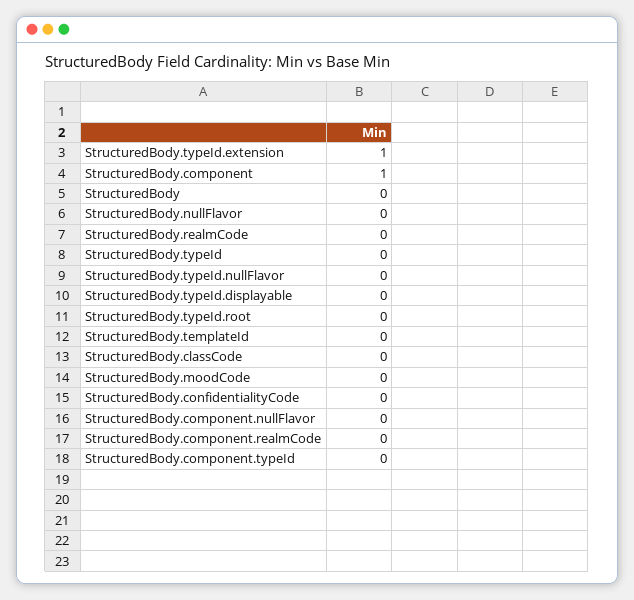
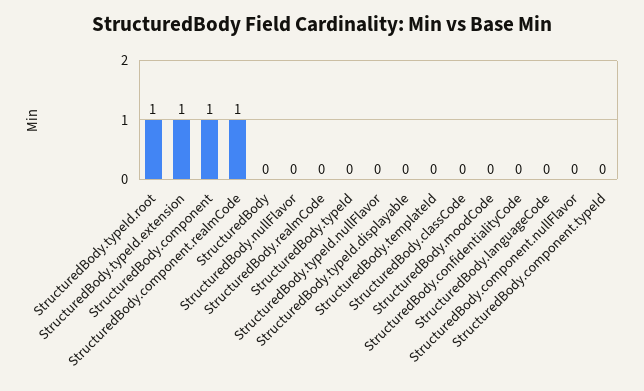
  {
    "StructuredBody.typeId.extension": 1,
    "StructuredBody.component": 1,
    "StructuredBody": 0,
    "StructuredBody.nullFlavor": 0,
    "StructuredBody.realmCode": 0,
    "StructuredBody.typeId": 0,
    "StructuredBody.typeId.nullFlavor": 0,
    "StructuredBody.typeId.displayable": 0,
-   "StructuredBody.typeId.root": 0,
+   "StructuredBody.typeId.root": 1,
    "StructuredBody.templateId": 0,
    "StructuredBody.classCode": 0,
    "StructuredBody.moodCode": 0,
    "StructuredBody.confidentialityCode": 0,
    "StructuredBody.component.nullFlavor": 0,
-   "StructuredBody.component.realmCode": 0,
+   "StructuredBody.component.realmCode": 1,
-   "StructuredBody.component.typeId": 0
+   "StructuredBody.component.typeId": 0,
+   "StructuredBody.languageCode": 0
  }

